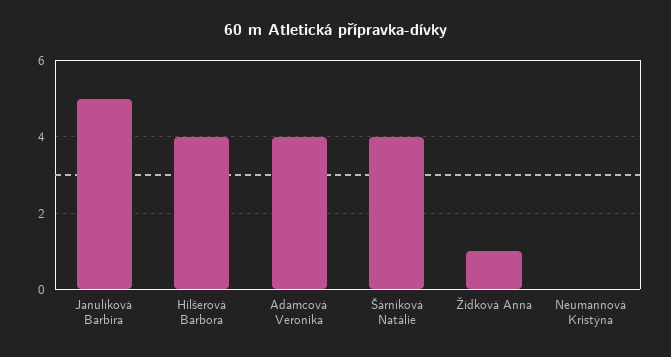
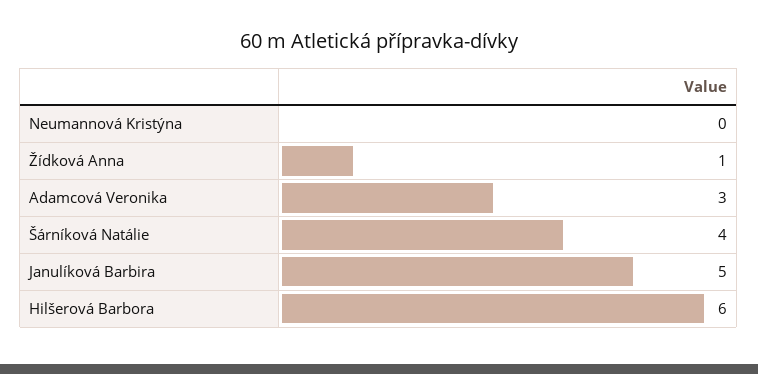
  {
    "Janulíková Barbira": 5,
-   "Hilšerová Barbora": 4,
+   "Hilšerová Barbora": 6,
-   "Adamcová Veronika": 4,
+   "Adamcová Veronika": 3,
    "Šárníková Natálie": 4,
    "Žídková Anna": 1,
    "Neumannová Kristýna": 0
  }

